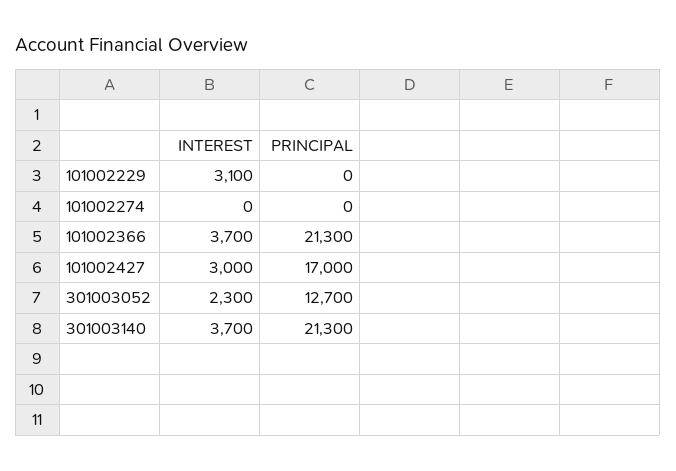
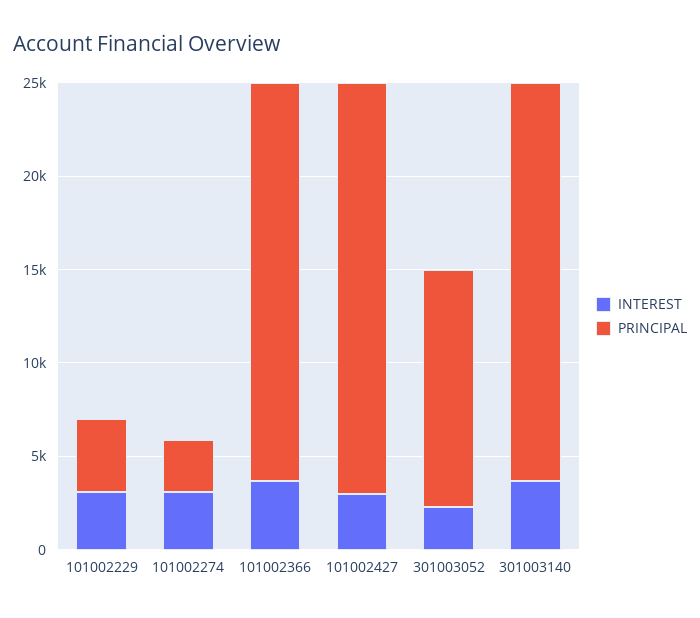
  {
    "INTEREST": {
      "101002229": 3100,
-     "101002274": 0,
+     "101002274": 3000,
      "101002366": 3700,
      "101002427": 3000,
      "301003052": 2300,
      "301003140": 3700
    },
    "PRINCIPAL": {
-     "101002229": 0,
+     "101002229": 4000,
-     "101002274": 0,
+     "101002274": 3000,
      "101002366": 21300,
-     "101002427": 17000,
+     "101002427": 22000,
      "301003052": 12700,
      "301003140": 21300
    }
  }

